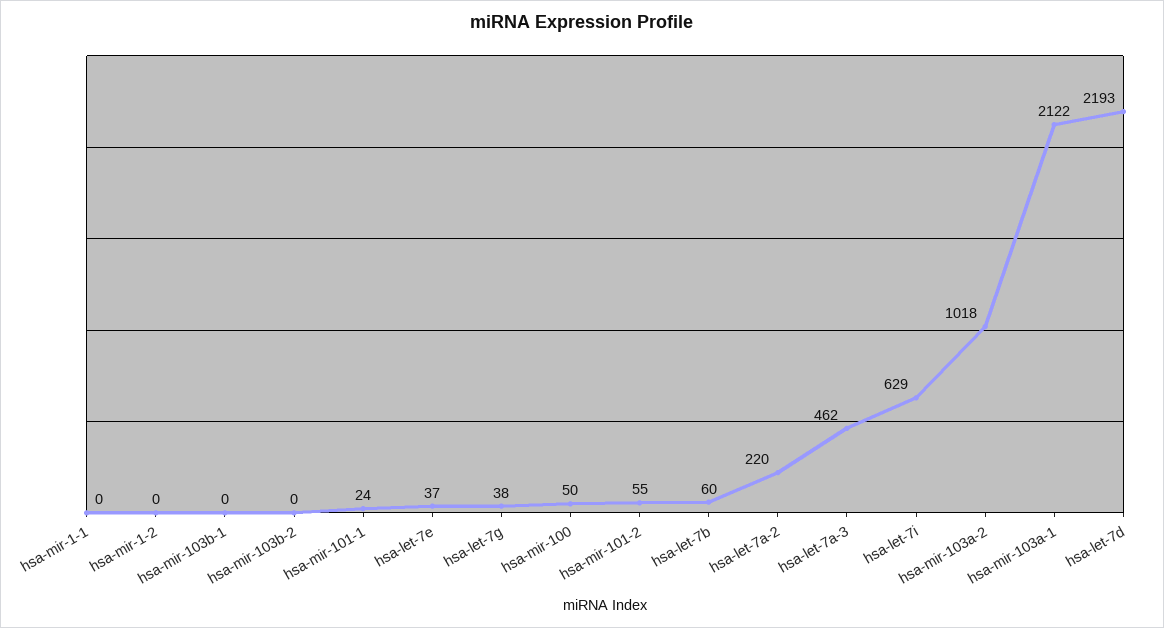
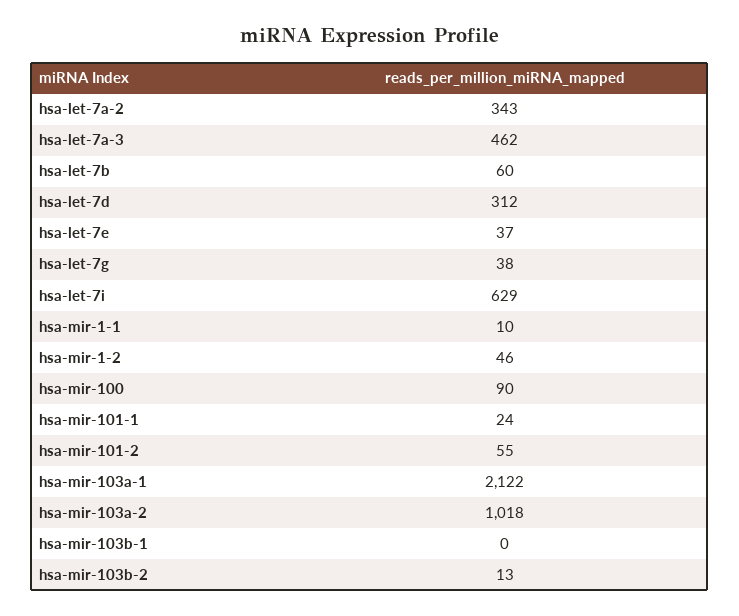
  {
-   "hsa-mir-1-1": 0,
+   "hsa-mir-1-1": 10,
-   "hsa-mir-1-2": 0,
+   "hsa-mir-1-2": 46,
    "hsa-mir-103b-1": 0,
-   "hsa-mir-103b-2": 0,
+   "hsa-mir-103b-2": 13,
    "hsa-mir-101-1": 24,
    "hsa-let-7e": 37,
    "hsa-let-7g": 38,
-   "hsa-mir-100": 50,
+   "hsa-mir-100": 90,
    "hsa-mir-101-2": 55,
    "hsa-let-7b": 60,
-   "hsa-let-7a-2": 220,
+   "hsa-let-7a-2": 343,
    "hsa-let-7a-3": 462,
    "hsa-let-7i": 629,
    "hsa-mir-103a-2": 1018,
    "hsa-mir-103a-1": 2122,
-   "hsa-let-7d": 2193
+   "hsa-let-7d": 312
  }

